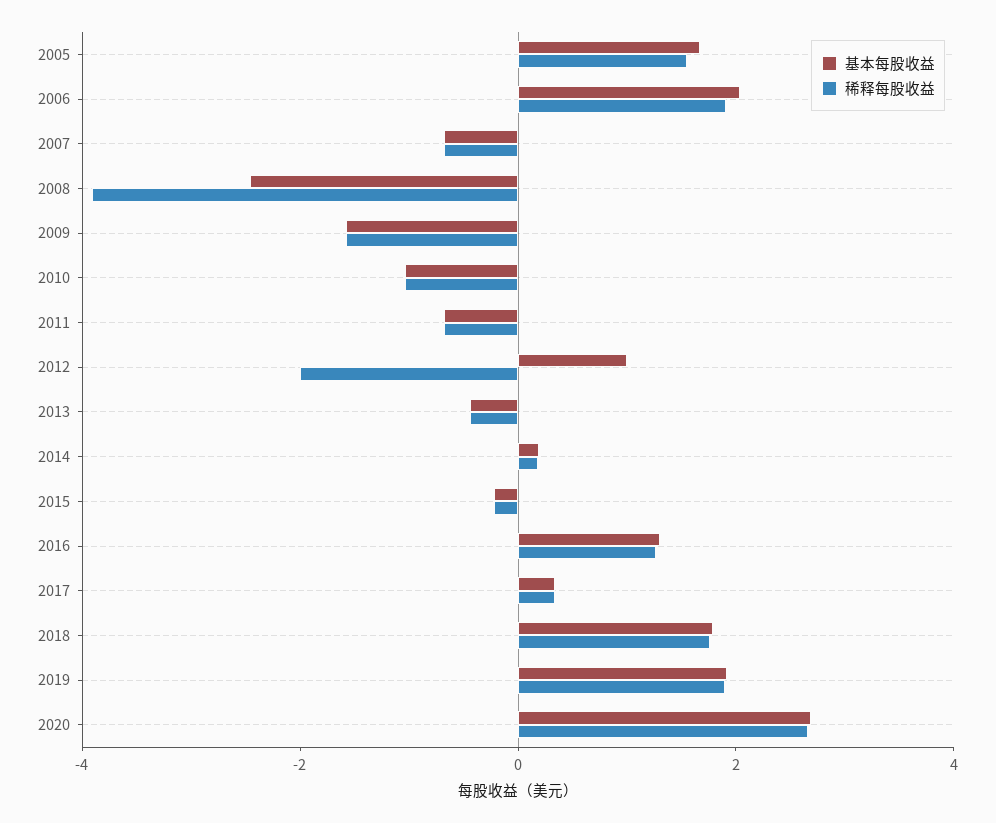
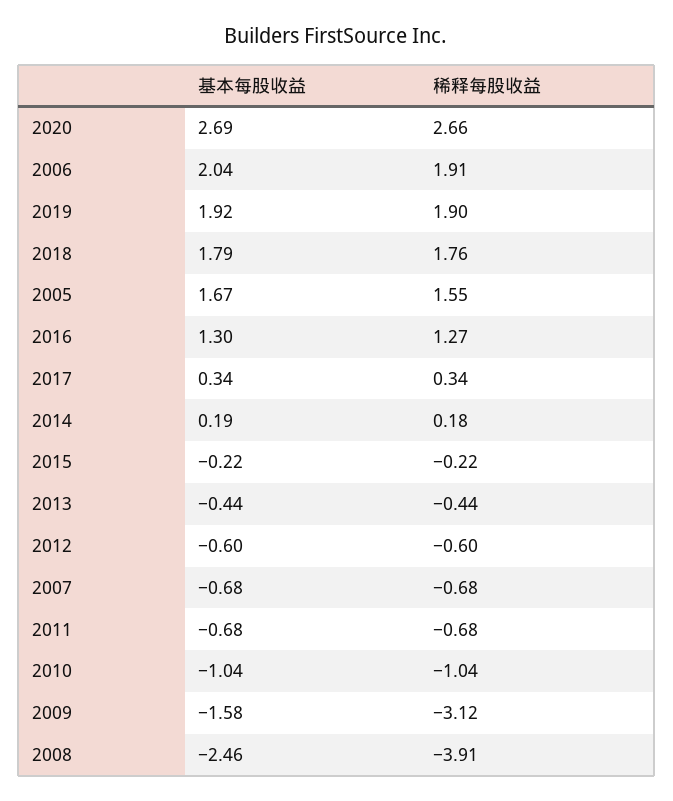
  {
    "基本每股收益": {
      "2005": 1.67,
      "2006": 2.04,
      "2007": -0.68,
      "2008": -2.46,
      "2009": -1.58,
      "2010": -1.04,
      "2011": -0.68,
-     "2012": 1,
+     "2012": -0.6,
      "2013": -0.44,
      "2014": 0.19,
      "2015": -0.22,
      "2016": 1.3,
      "2017": 0.34,
      "2018": 1.79,
      "2019": 1.92,
      "2020": 2.69
    },
    "稀释每股收益": {
      "2005": 1.55,
      "2006": 1.91,
      "2007": -0.68,
      "2008": -3.91,
-     "2009": -1.5,
+     "2009": -3.12,
      "2010": -1.04,
      "2011": -0.68,
-     "2012": -2,
+     "2012": -0.6,
      "2013": -0.44,
      "2014": 0.18,
      "2015": -0.22,
      "2016": 1.27,
      "2017": 0.34,
      "2018": 1.76,
      "2019": 1.9,
      "2020": 2.66
    }
  }

